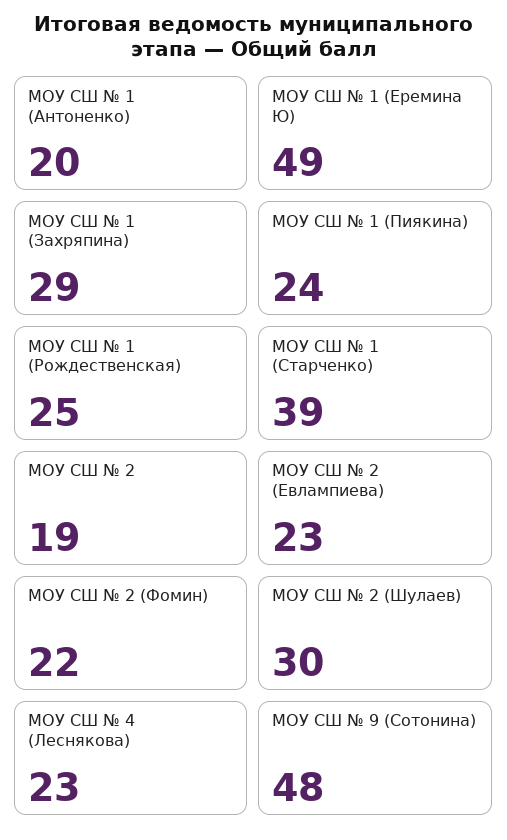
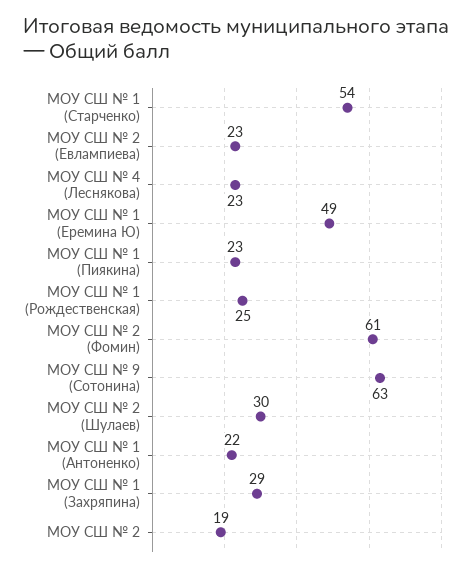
  {
-   "МОУ СШ № 1 (Антоненко)": 20,
+   "МОУ СШ № 1 (Антоненко)": 22,
    "МОУ СШ № 1 (Еремина Ю)": 49,
    "МОУ СШ № 1 (Захряпина)": 29,
-   "МОУ СШ № 1 (Пиякина)": 24,
+   "МОУ СШ № 1 (Пиякина)": 23,
    "МОУ СШ № 1 (Рождественская)": 25,
-   "МОУ СШ № 1 (Старченко)": 39,
+   "МОУ СШ № 1 (Старченко)": 54,
    "МОУ СШ № 2": 19,
    "МОУ СШ № 2 (Евлампиева)": 23,
-   "МОУ СШ № 2 (Фомин)": 22,
+   "МОУ СШ № 2 (Фомин)": 61,
    "МОУ СШ № 2 (Шулаев)": 30,
    "МОУ СШ № 4 (Леснякова)": 23,
-   "МОУ СШ № 9 (Сотонина)": 48
+   "МОУ СШ № 9 (Сотонина)": 63
  }

